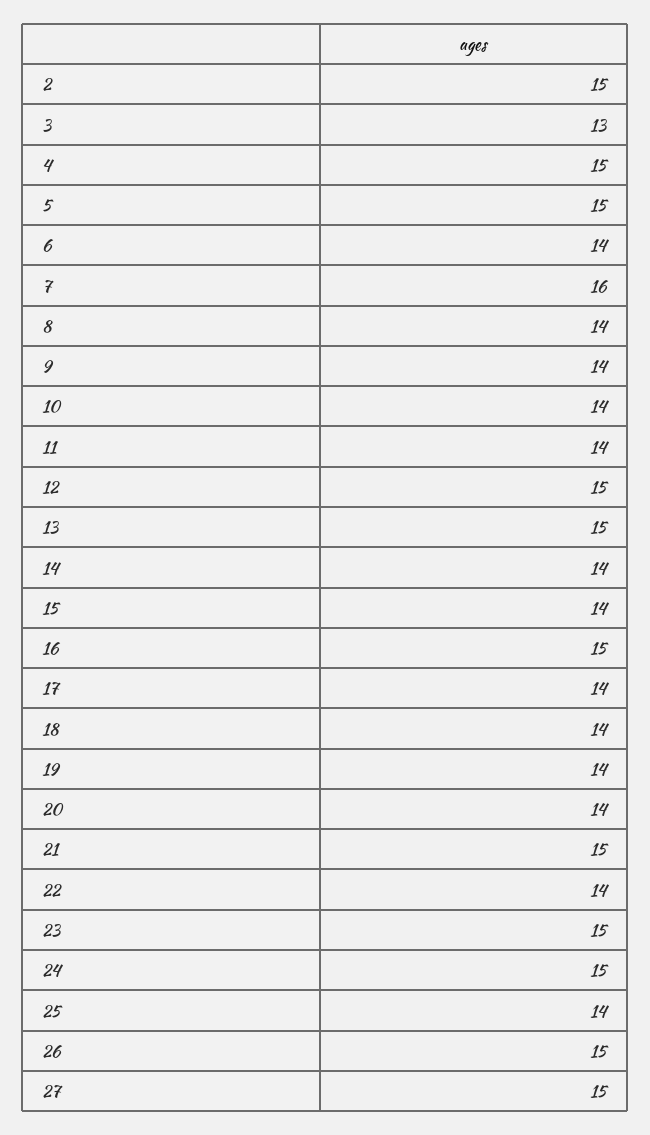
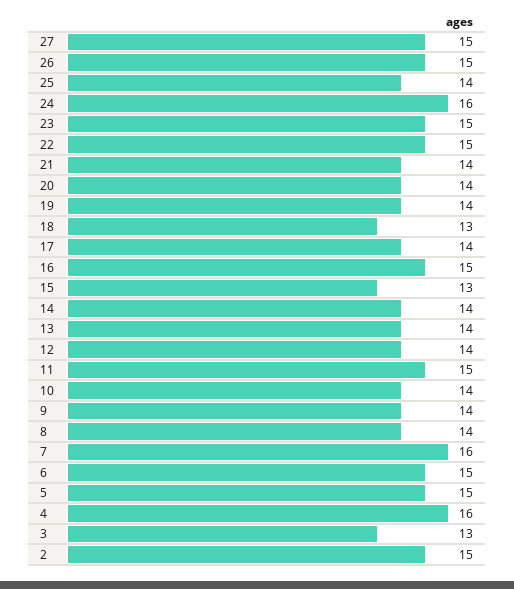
  {
    "2": 15,
    "3": 13,
-   "4": 15,
+   "4": 16,
    "5": 15,
-   "6": 14,
+   "6": 15,
    "7": 16,
    "8": 14,
    "9": 14,
    "10": 14,
-   "11": 14,
+   "11": 15,
-   "12": 15,
+   "12": 14,
-   "13": 15,
+   "13": 14,
    "14": 14,
-   "15": 14,
+   "15": 13,
    "16": 15,
    "17": 14,
-   "18": 14,
+   "18": 13,
    "19": 14,
    "20": 14,
-   "21": 15,
+   "21": 14,
-   "22": 14,
+   "22": 15,
    "23": 15,
-   "24": 15,
+   "24": 16,
    "25": 14,
    "26": 15,
    "27": 15
  }

